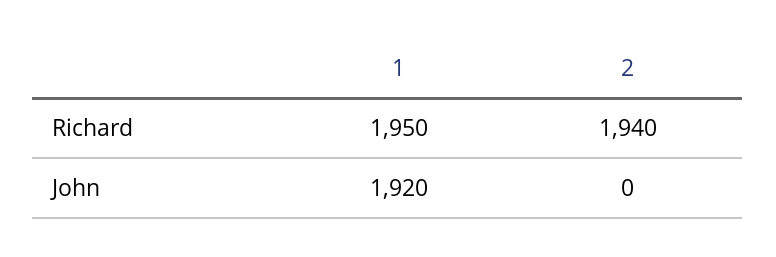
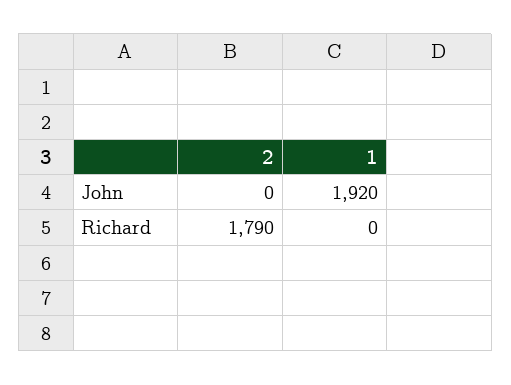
  {
    "1": {
-     "Richard": 1950,
+     "Richard": 0,
      "John": 1920
    },
    "2": {
-     "Richard": 1940,
+     "Richard": 1790,
      "John": 0
    }
  }

